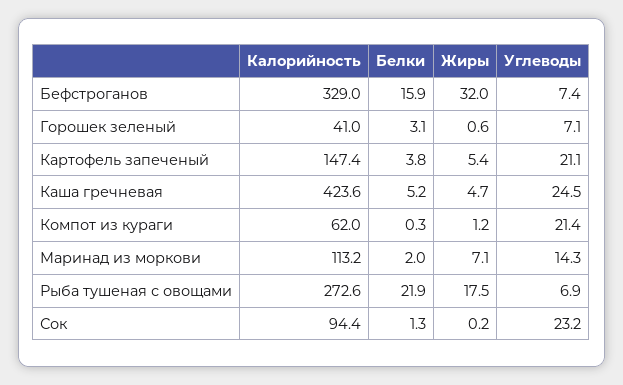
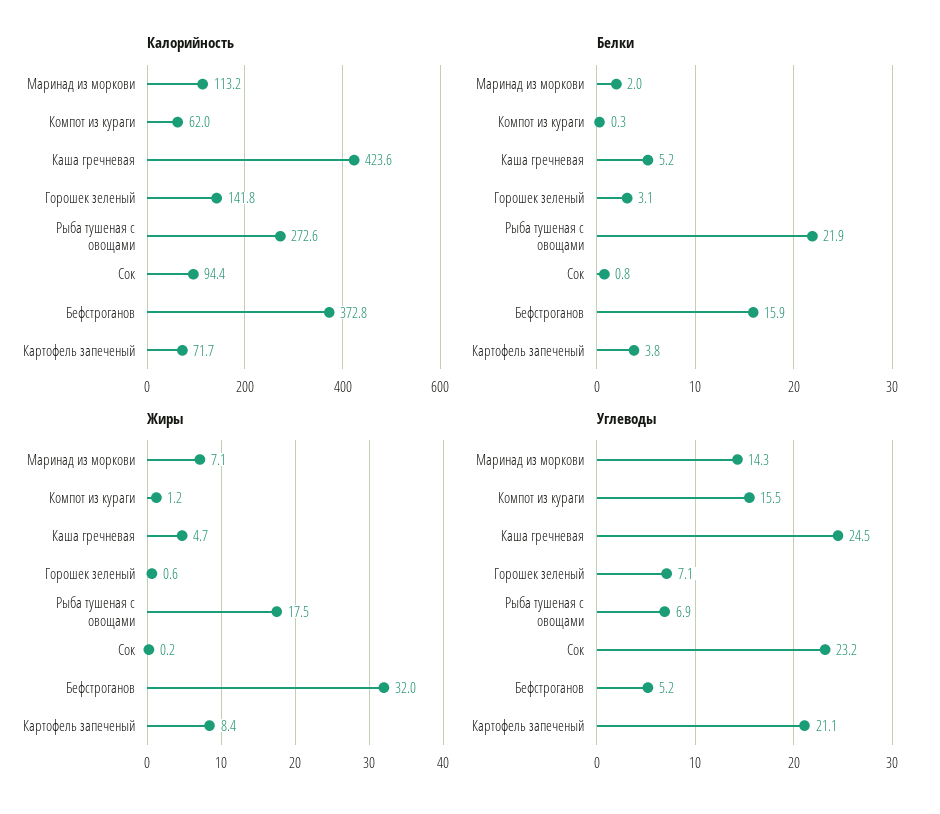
  {
    "Калорийность": {
-     "Бефстроганов": 329,
+     "Бефстроганов": 372.8,
-     "Горошек зеленый": 41,
+     "Горошек зеленый": 141.8,
-     "Картофель запеченый": 147.4,
+     "Картофель запеченый": 71.7,
      "Каша гречневая": 423.6,
      "Компот из кураги": 62,
      "Маринад из моркови": 113.2,
      "Рыба тушеная с овощами": 272.6,
      "Сок": 94.4
    },
    "Белки": {
      "Бефстроганов": 15.9,
      "Горошек зеленый": 3.1,
      "Картофель запеченый": 3.8,
      "Каша гречневая": 5.2,
      "Компот из кураги": 0.3,
      "Маринад из моркови": 2,
      "Рыба тушеная с овощами": 21.9,
-     "Сок": 1.3
+     "Сок": 0.8
    },
    "Жиры": {
      "Бефстроганов": 32,
      "Горошек зеленый": 0.6,
-     "Картофель запеченый": 5.4,
+     "Картофель запеченый": 8.4,
      "Каша гречневая": 4.7,
      "Компот из кураги": 1.2,
      "Маринад из моркови": 7.1,
      "Рыба тушеная с овощами": 17.5,
      "Сок": 0.2
    },
    "Углеводы": {
-     "Бефстроганов": 7.4,
+     "Бефстроганов": 5.2,
      "Горошек зеленый": 7.1,
      "Картофель запеченый": 21.1,
      "Каша гречневая": 24.5,
-     "Компот из кураги": 21.4,
+     "Компот из кураги": 15.5,
      "Маринад из моркови": 14.3,
      "Рыба тушеная с овощами": 6.9,
      "Сок": 23.2
    }
  }

